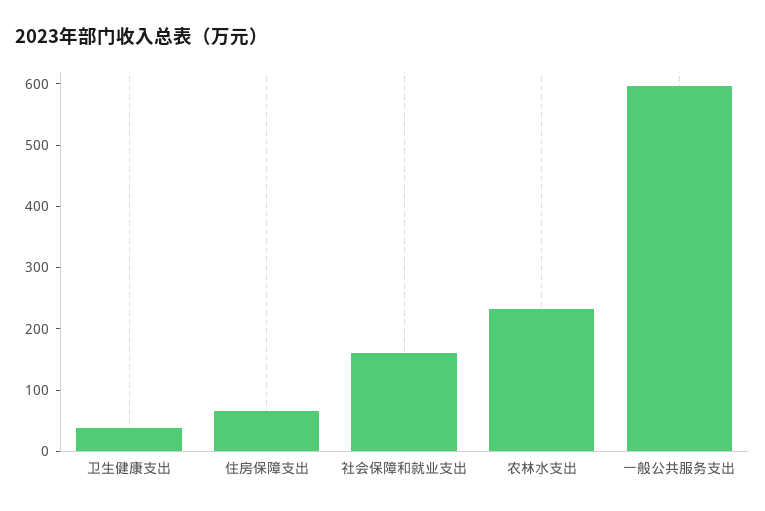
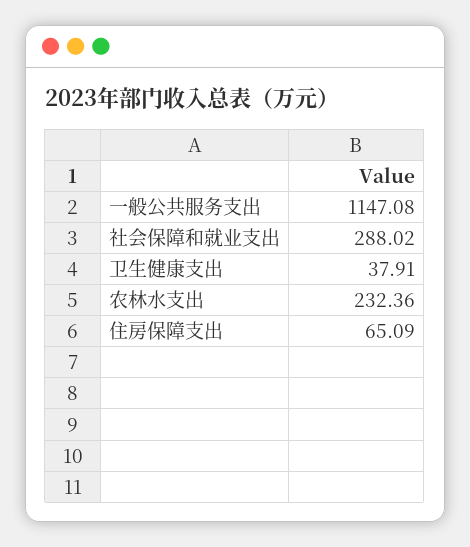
  {
    "卫生健康支出": 37.91,
    "住房保障支出": 65.09,
-   "社会保障和就业支出": 160,
+   "社会保障和就业支出": 288.02,
    "农林水支出": 232.36,
-   "一般公共服务支出": 600
+   "一般公共服务支出": 1147.08
  }

